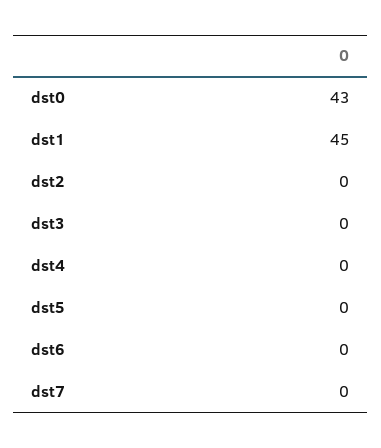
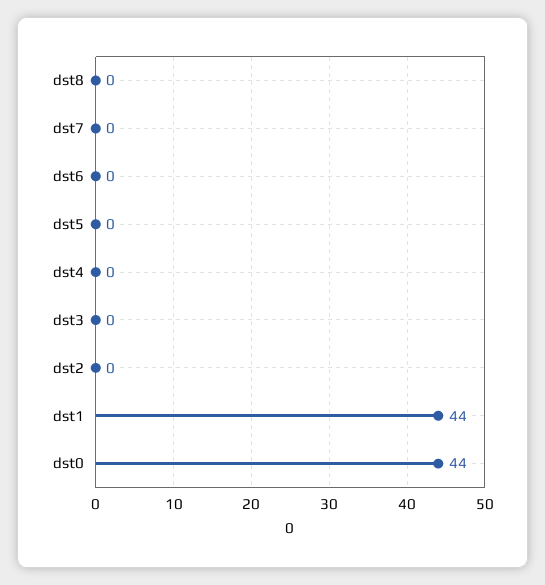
  {
-   "dst0": 43,
+   "dst0": 44,
-   "dst1": 45,
+   "dst1": 44,
    "dst2": 0,
    "dst3": 0,
    "dst4": 0,
    "dst5": 0,
    "dst6": 0,
-   "dst7": 0
+   "dst7": 0,
+   "dst8": 0
  }

